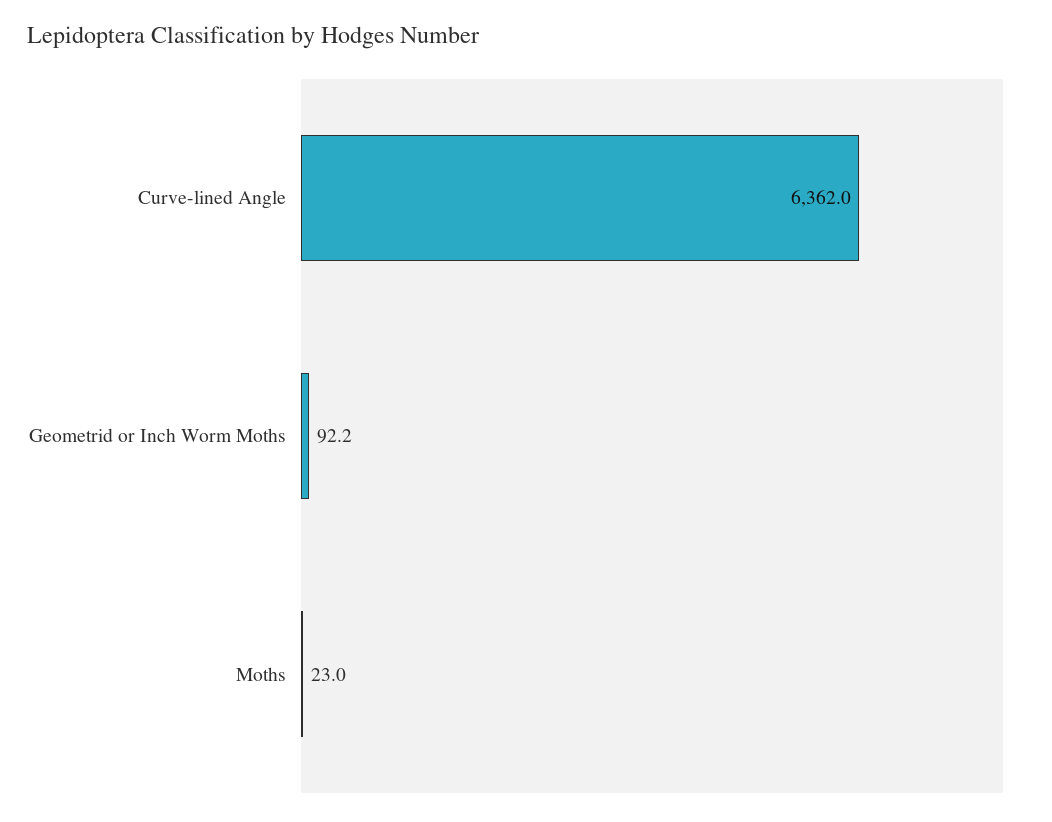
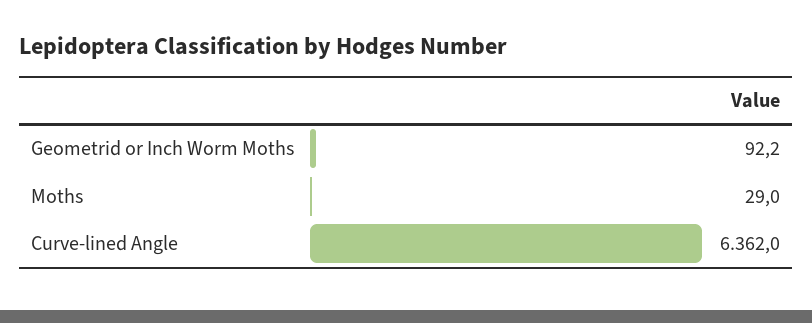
  {
    "Curve-lined Angle": 6362,
    "Geometrid or Inch Worm Moths": 92.2,
-   "Moths": 23
+   "Moths": 29
  }

